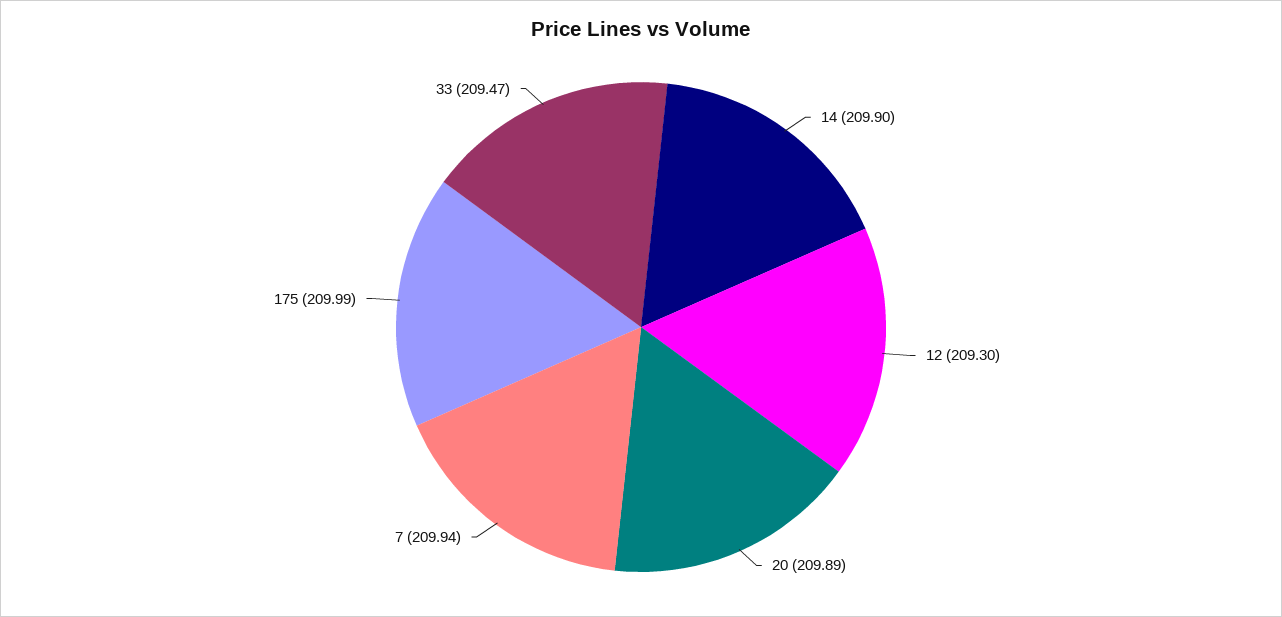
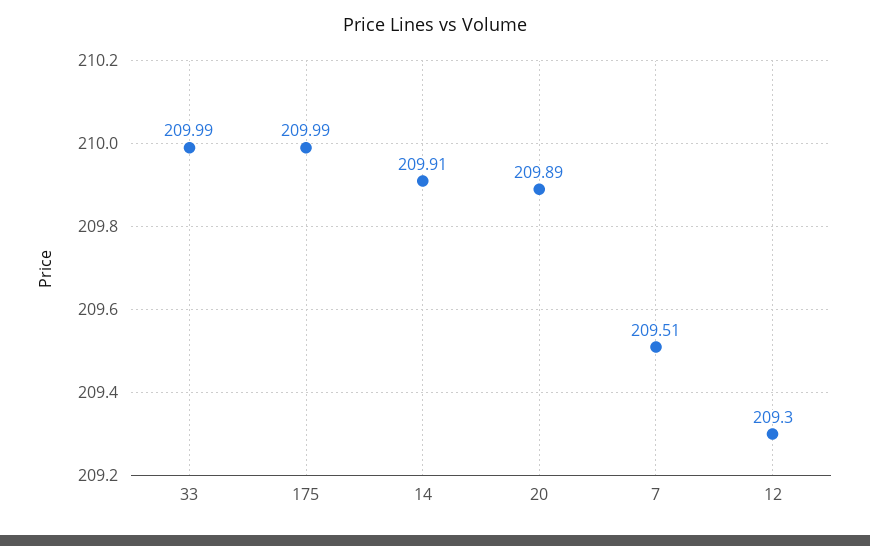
  {
-   "14": 209.9,
+   "14": 209.91,
    "12": 209.3,
    "20": 209.89,
-   "7": 209.94,
+   "7": 209.51,
    "175": 209.99,
-   "33": 209.47
+   "33": 209.99
  }

